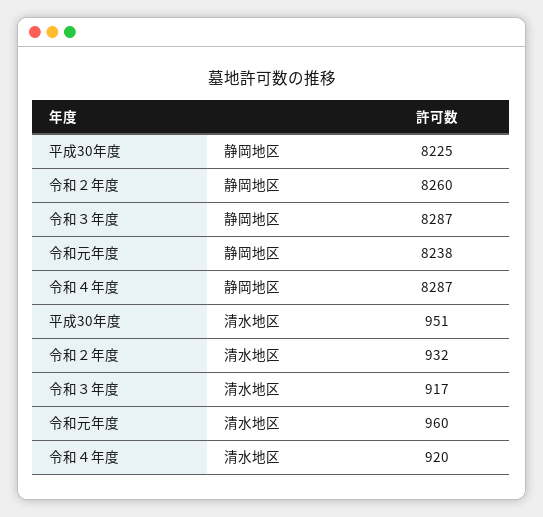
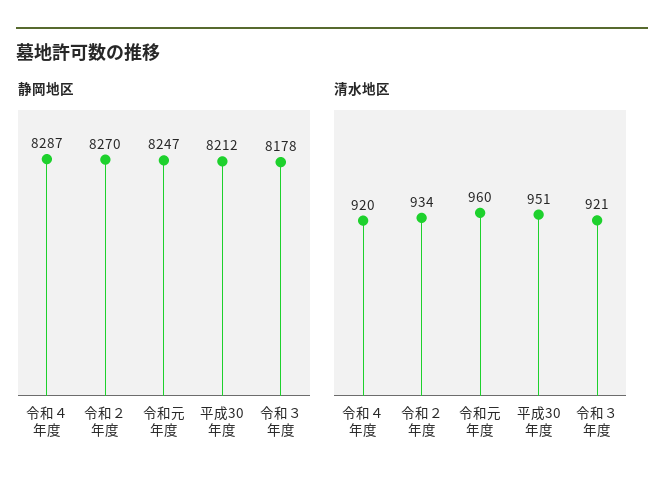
  {
    "静岡地区": {
-     "平成30年度": 8225,
+     "平成30年度": 8212,
-     "令和２年度": 8260,
+     "令和２年度": 8270,
-     "令和３年度": 8287,
+     "令和３年度": 8178,
-     "令和元年度": 8238,
+     "令和元年度": 8247,
      "令和４年度": 8287
    },
    "清水地区": {
      "平成30年度": 951,
-     "令和２年度": 932,
+     "令和２年度": 934,
-     "令和３年度": 917,
+     "令和３年度": 921,
      "令和元年度": 960,
      "令和４年度": 920
    }
  }

